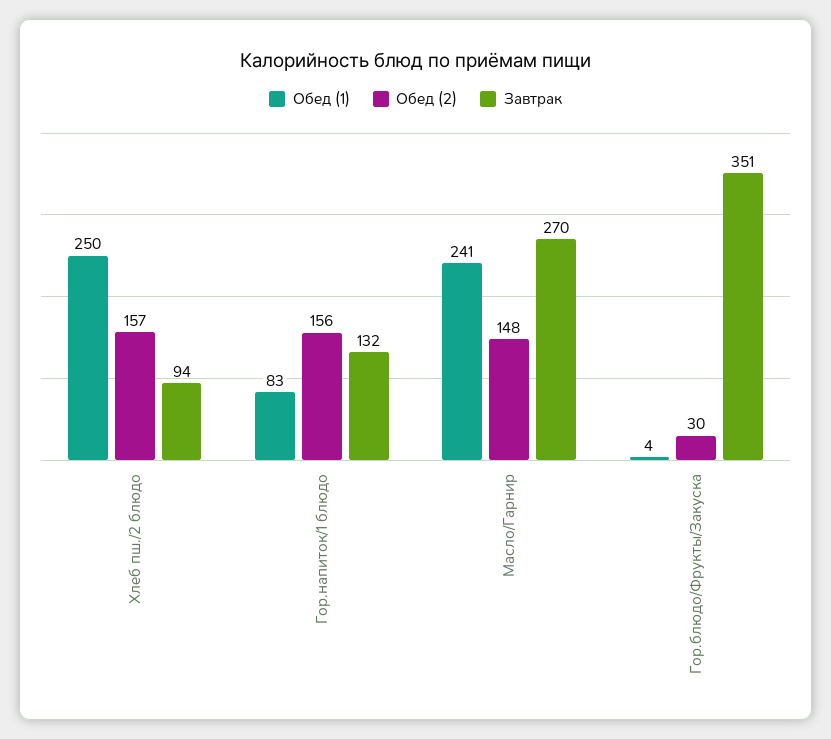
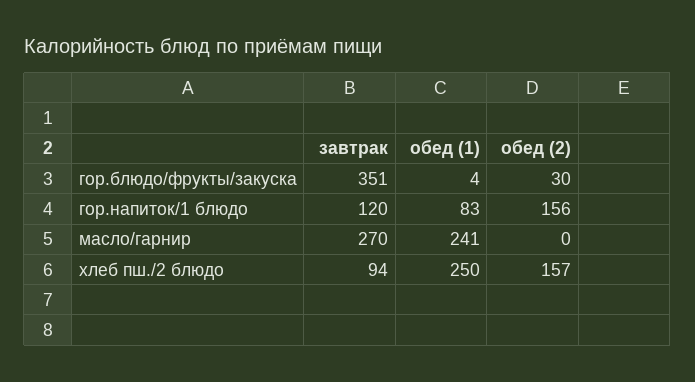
  {
    "Обед (1)": {
      "Хлеб пш./2 блюдо": 250,
      "Гор.напиток/1 блюдо": 83,
      "Масло/Гарнир": 241,
      "Гор.блюдо/Фрукты/Закуска": 4
    },
    "Обед (2)": {
      "Хлеб пш./2 блюдо": 157,
      "Гор.напиток/1 блюдо": 156,
-     "Масло/Гарнир": 148,
+     "Масло/Гарнир": 0,
      "Гор.блюдо/Фрукты/Закуска": 30
    },
    "Завтрак": {
      "Хлеб пш./2 блюдо": 94,
-     "Гор.напиток/1 блюдо": 132,
+     "Гор.напиток/1 блюдо": 120,
      "Масло/Гарнир": 270,
      "Гор.блюдо/Фрукты/Закуска": 351
    }
  }

